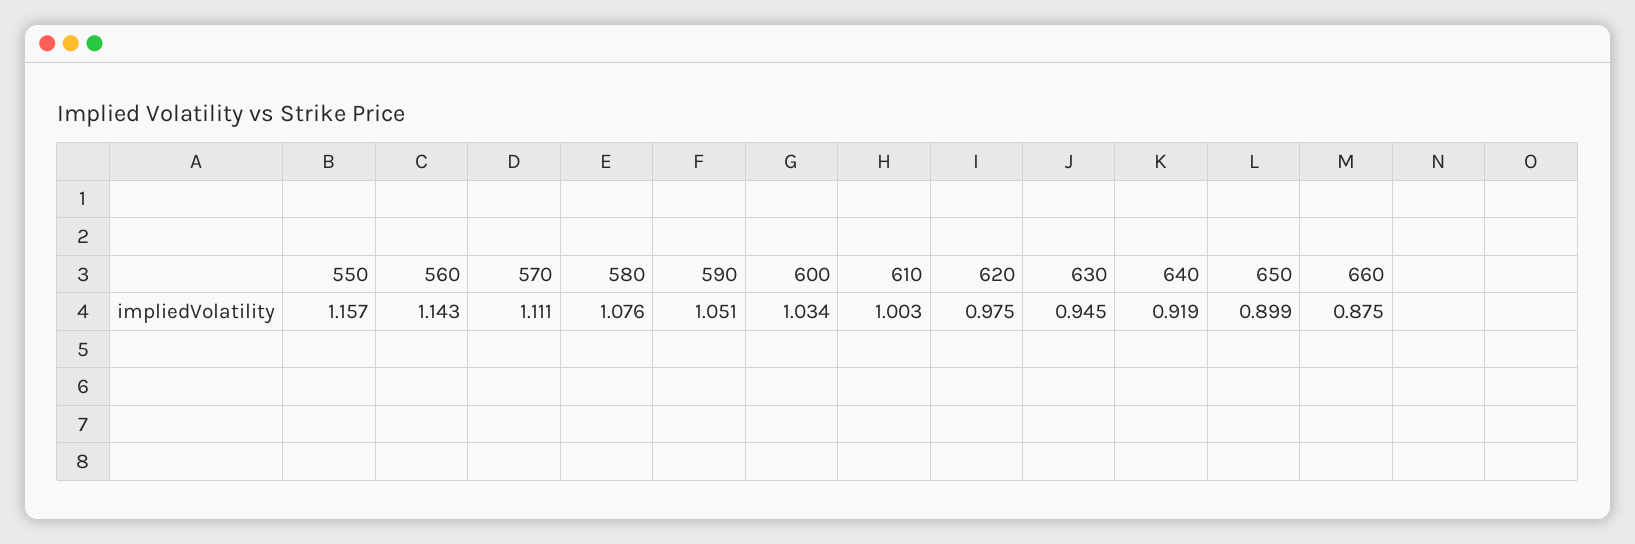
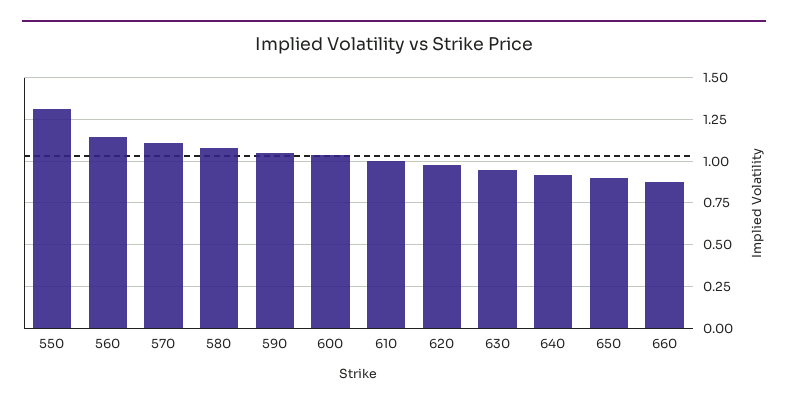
  {
-   "550": 1.157,
+   "550": 1.3,
    "560": 1.143,
    "570": 1.111,
    "580": 1.076,
    "590": 1.051,
    "600": 1.034,
    "610": 1.003,
    "620": 0.975,
    "630": 0.945,
    "640": 0.919,
    "650": 0.899,
    "660": 0.875
  }

